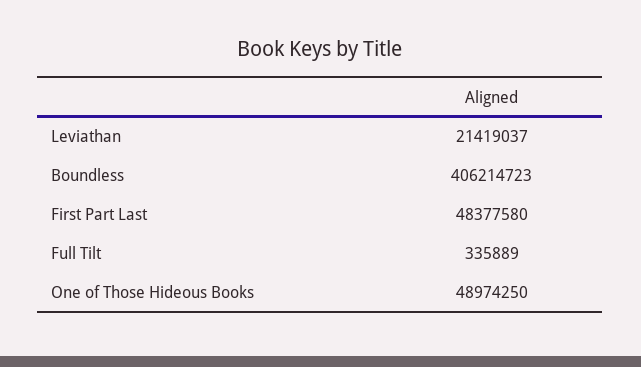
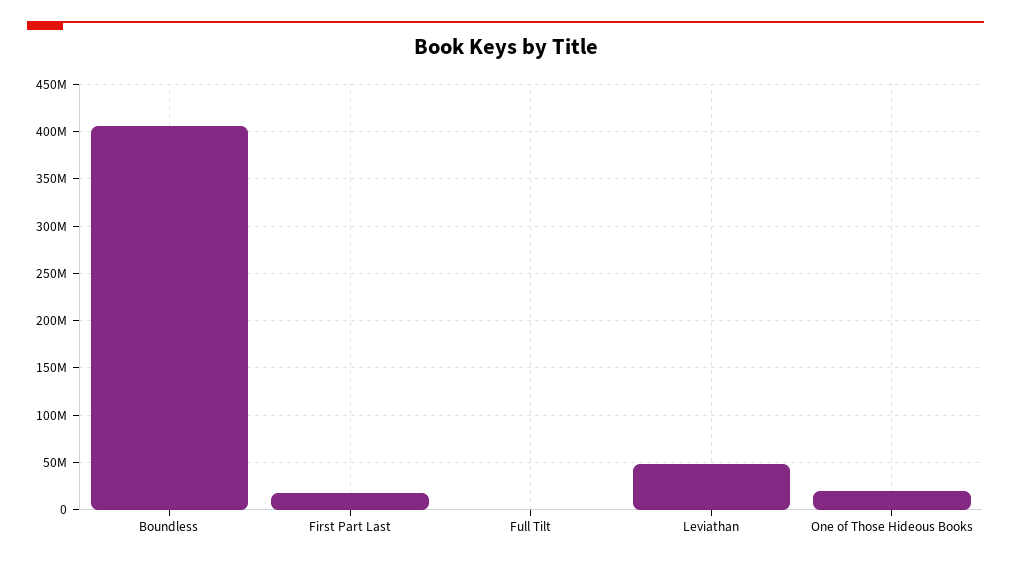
  {
-   "Leviathan": 21419037,
+   "Leviathan": 50000000,
    "Boundless": 406214723,
-   "First Part Last": 48377580,
+   "First Part Last": 20000000,
    "Full Tilt": 335889,
-   "One of Those Hideous Books": 48974250
+   "One of Those Hideous Books": 20000000
  }

